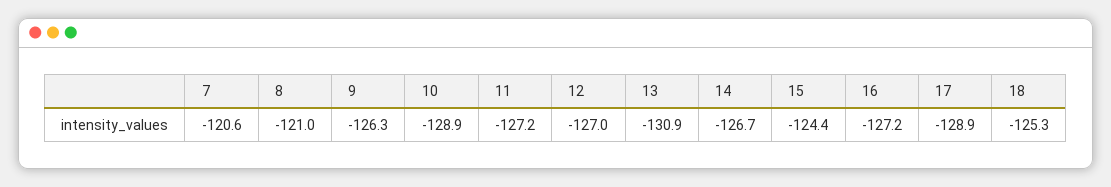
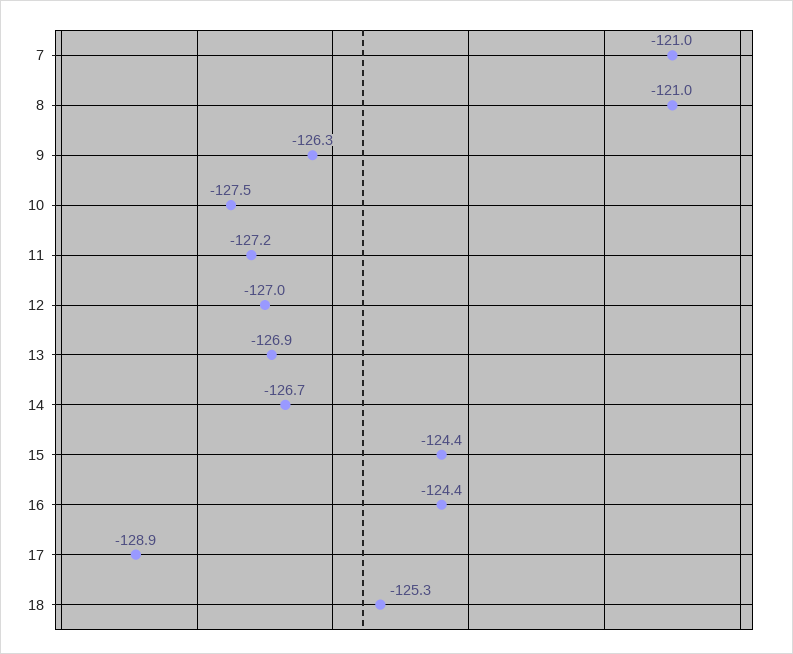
  {
-   "7": -120.6,
+   "7": -121,
    "8": -121,
    "9": -126.3,
-   "10": -128.9,
+   "10": -127.5,
    "11": -127.2,
    "12": -127,
-   "13": -130.9,
+   "13": -126.9,
    "14": -126.7,
    "15": -124.4,
-   "16": -127.2,
+   "16": -124.4,
    "17": -128.9,
    "18": -125.3
  }

